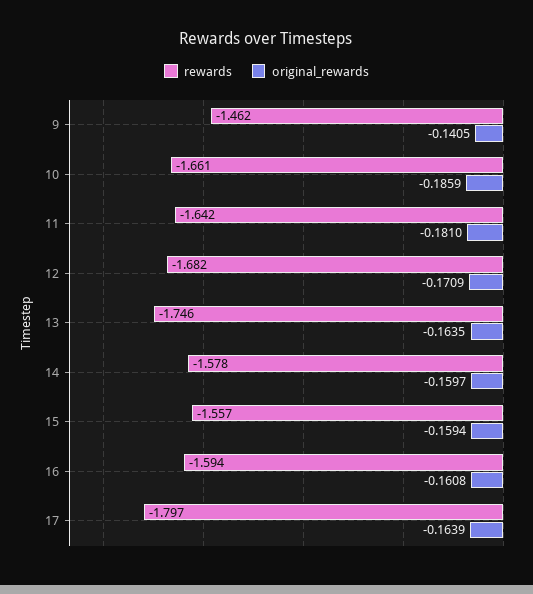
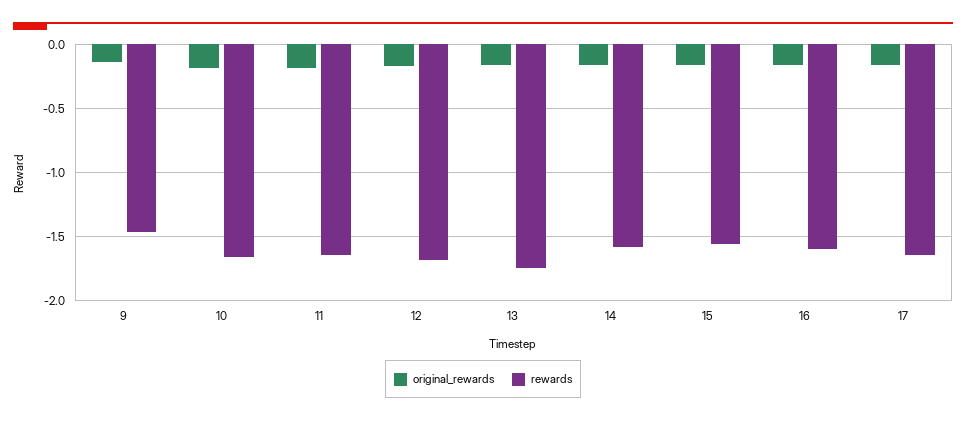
  {
    "rewards": {
      "9": -1.462,
      "10": -1.661,
      "11": -1.642,
      "12": -1.682,
      "13": -1.746,
      "14": -1.578,
      "15": -1.557,
      "16": -1.594,
-     "17": -1.797
+     "17": -1.65
    },
    "original_rewards": {
      "9": -0.1405,
      "10": -0.1859,
      "11": -0.181,
      "12": -0.1709,
      "13": -0.1635,
      "14": -0.1597,
      "15": -0.1594,
      "16": -0.1608,
      "17": -0.1639
    }
  }

